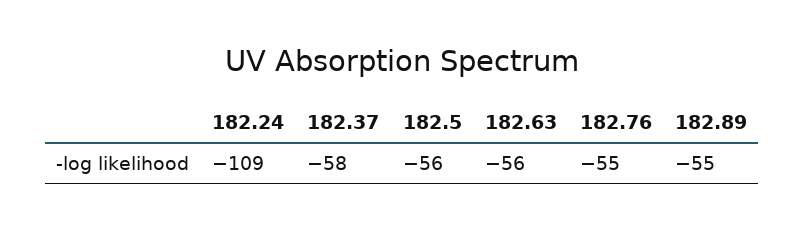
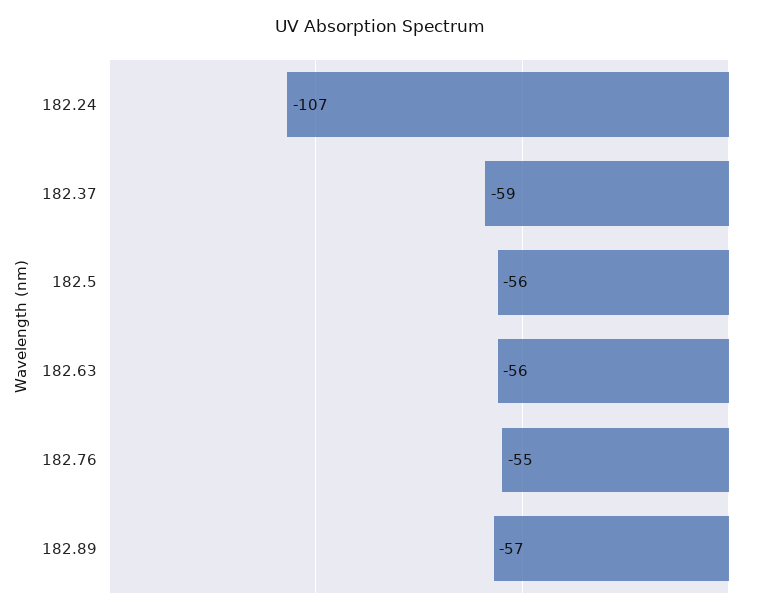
  {
-   "182.24": -109,
+   "182.24": -107,
-   "182.37": -58,
+   "182.37": -59,
    "182.5": -56,
    "182.63": -56,
    "182.76": -55,
-   "182.89": -55
+   "182.89": -57
  }

